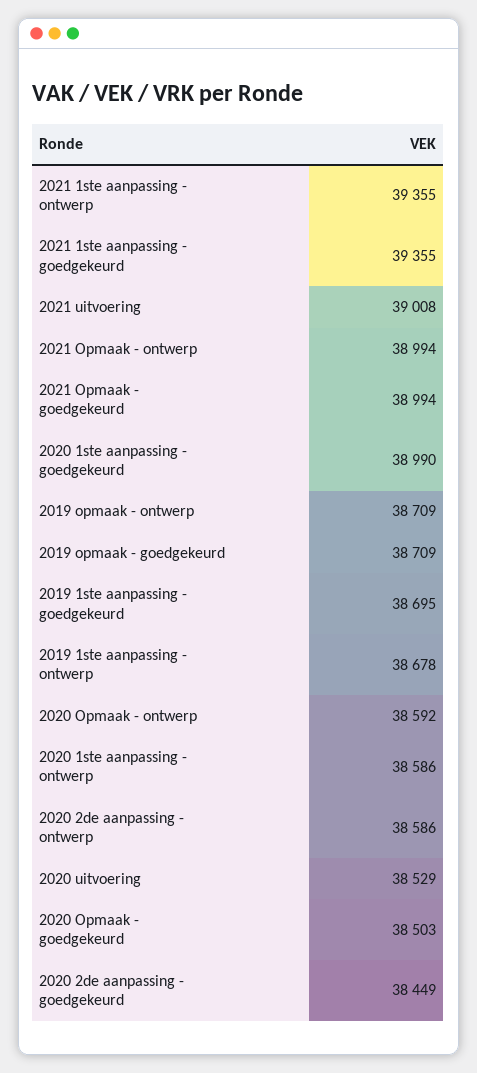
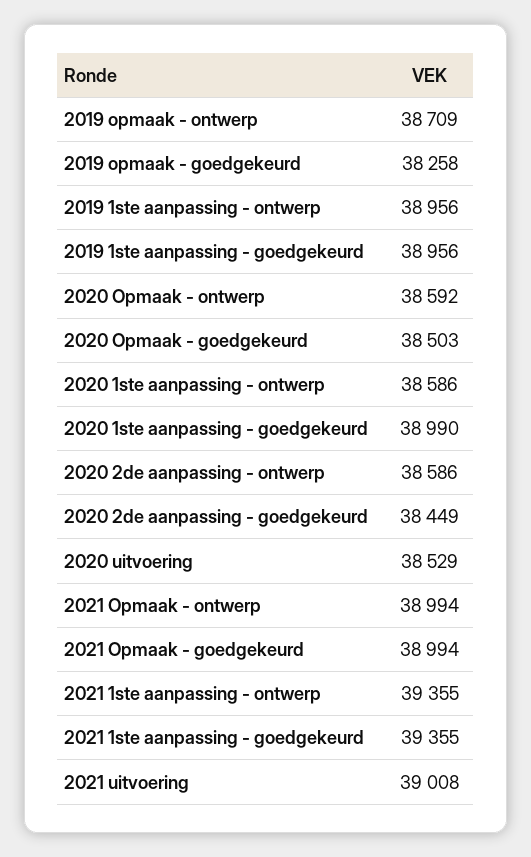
  {
    "2021 1ste aanpassing - ontwerp": 39355,
    "2021 1ste aanpassing - goedgekeurd": 39355,
    "2021 uitvoering": 39008,
    "2021 Opmaak - ontwerp": 38994,
    "2021 Opmaak - goedgekeurd": 38994,
    "2020 1ste aanpassing - goedgekeurd": 38990,
    "2019 opmaak - ontwerp": 38709,
-   "2019 opmaak - goedgekeurd": 38709,
+   "2019 opmaak - goedgekeurd": 38258,
-   "2019 1ste aanpassing - goedgekeurd": 38695,
+   "2019 1ste aanpassing - goedgekeurd": 38956,
-   "2019 1ste aanpassing - ontwerp": 38678,
+   "2019 1ste aanpassing - ontwerp": 38956,
    "2020 Opmaak - ontwerp": 38592,
    "2020 1ste aanpassing - ontwerp": 38586,
    "2020 2de aanpassing - ontwerp": 38586,
    "2020 uitvoering": 38529,
    "2020 Opmaak - goedgekeurd": 38503,
    "2020 2de aanpassing - goedgekeurd": 38449
  }

